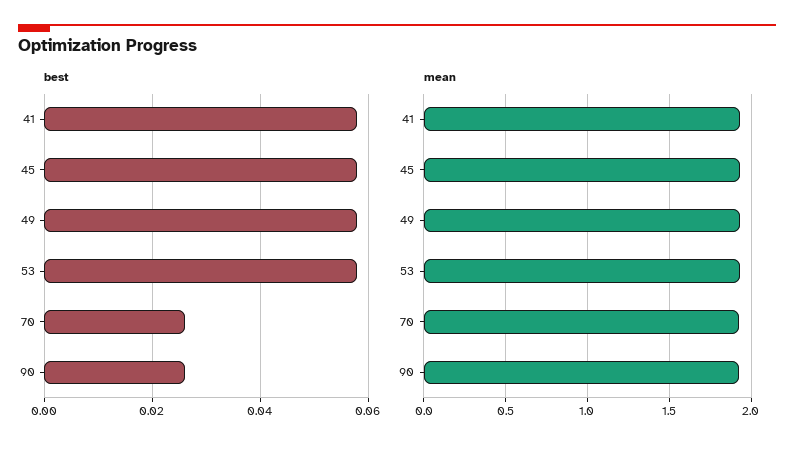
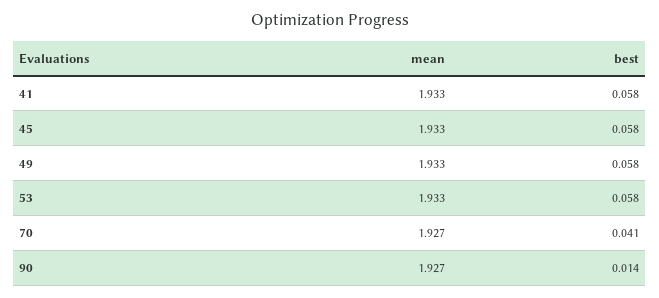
  {
    "best": {
      "41": 0.058,
      "45": 0.058,
      "49": 0.058,
      "53": 0.058,
-     "70": 0.025,
+     "70": 0.041,
-     "90": 0.025
+     "90": 0.014
    },
    "mean": {
      "41": 1.933,
      "45": 1.933,
      "49": 1.933,
      "53": 1.933,
      "70": 1.927,
      "90": 1.927
    }
  }

